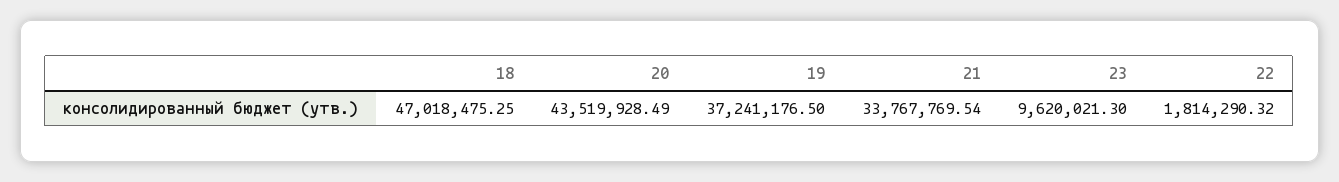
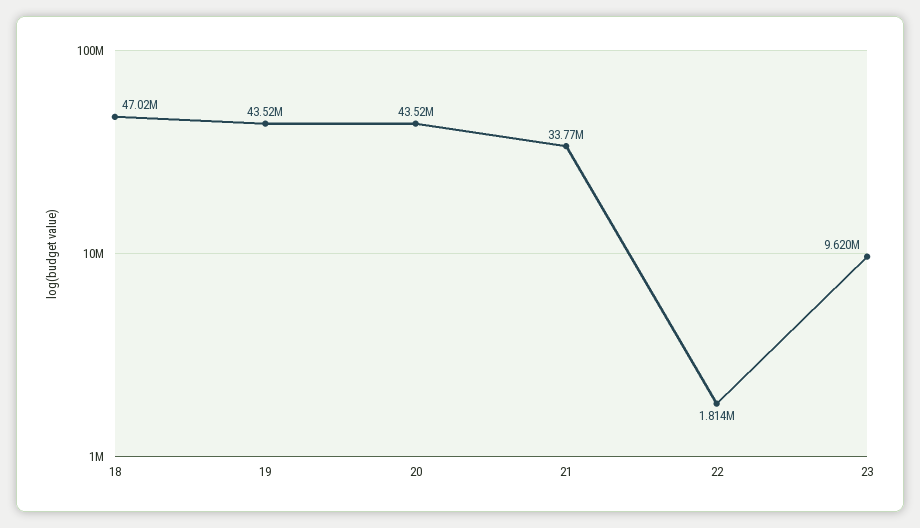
  {
    "18": 47018475.25,
    "20": 43519928.49,
-   "19": 37241176.5,
+   "19": 43520000,
    "21": 33767769.54,
    "23": 9620021.3,
    "22": 1814290.32
  }

